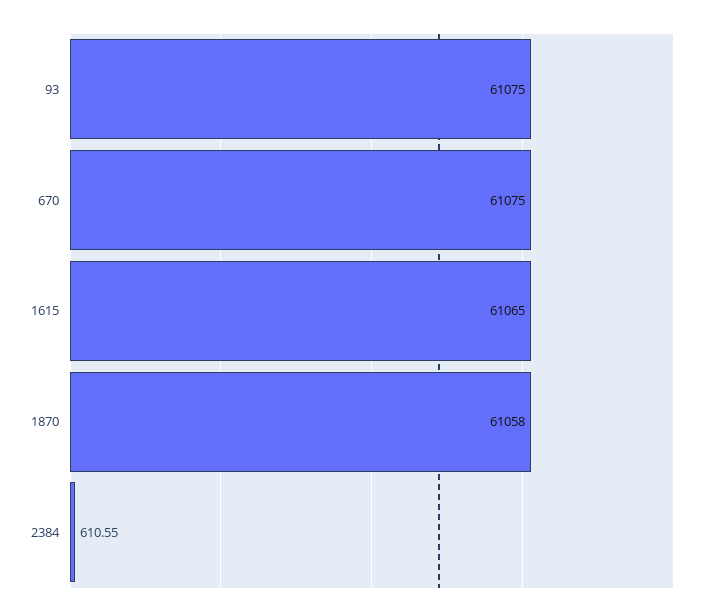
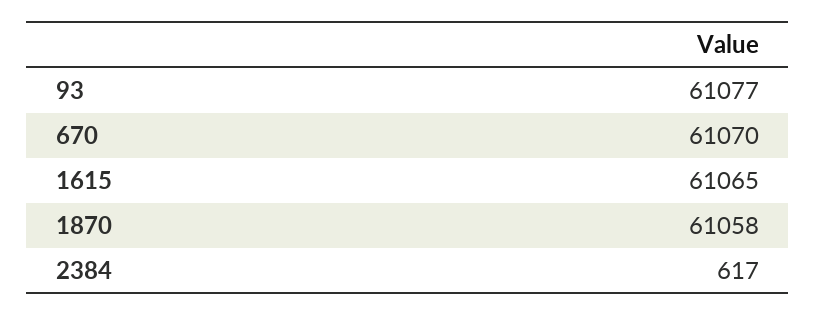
  {
-   "93": 61075,
+   "93": 61077,
-   "670": 61075,
+   "670": 61070,
    "1615": 61065,
    "1870": 61058,
-   "2384": 610.55
+   "2384": 617
  }

